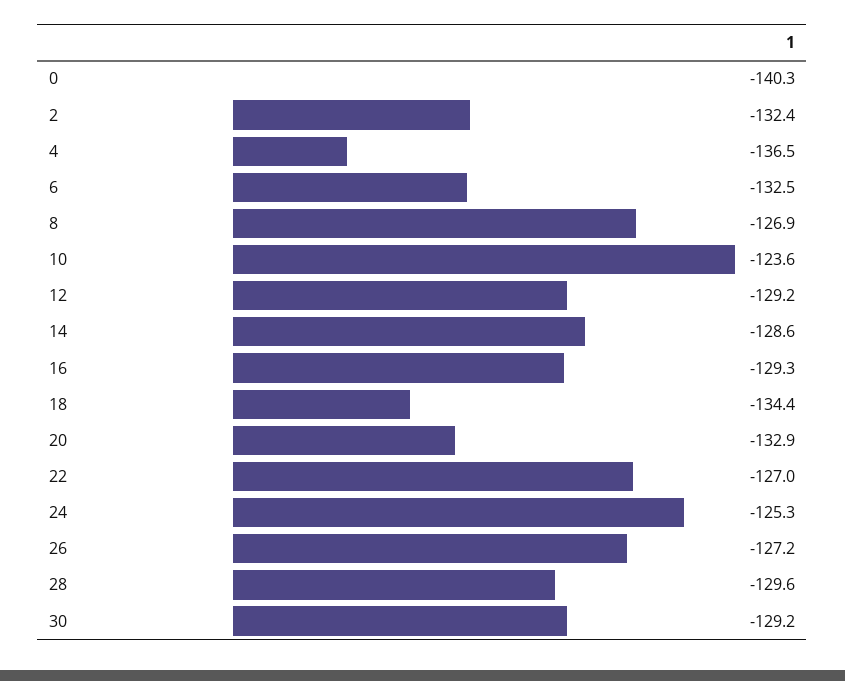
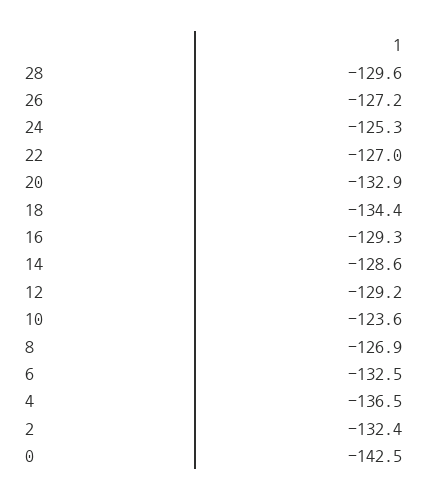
  {
-   "0": -140.3,
+   "0": -142.5,
    "2": -132.4,
    "4": -136.5,
    "6": -132.5,
    "8": -126.9,
    "10": -123.6,
    "12": -129.2,
    "14": -128.6,
    "16": -129.3,
    "18": -134.4,
    "20": -132.9,
    "22": -127,
    "24": -125.3,
    "26": -127.2,
-   "28": -129.6,
+   "28": -129.6
-   "30": -129.2
  }

